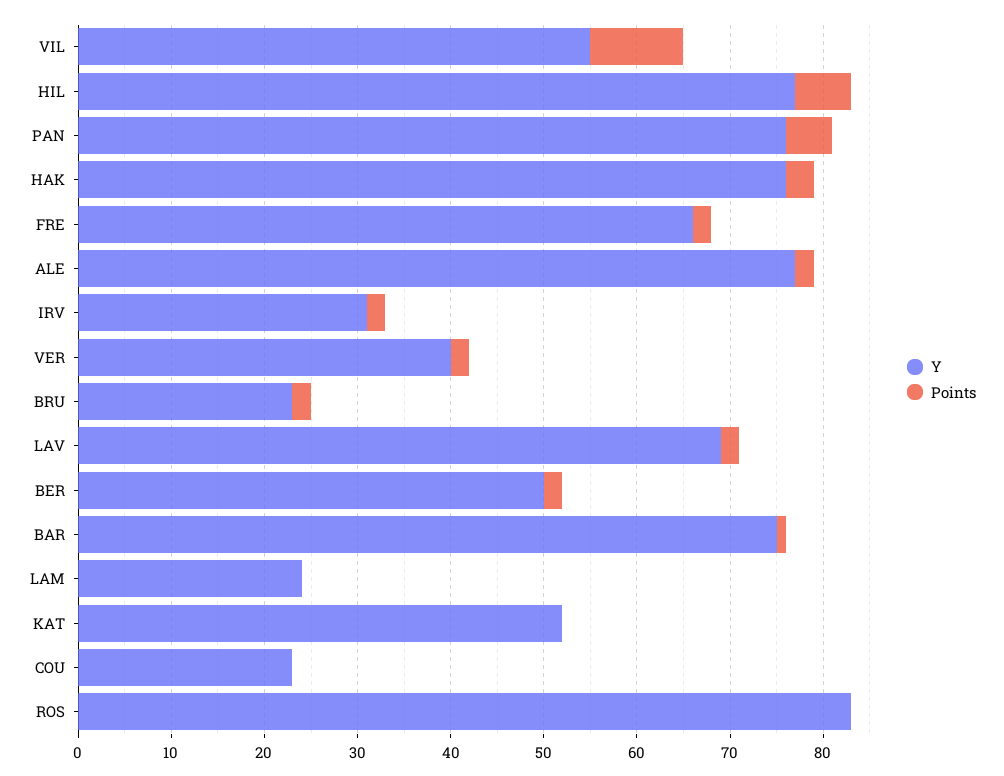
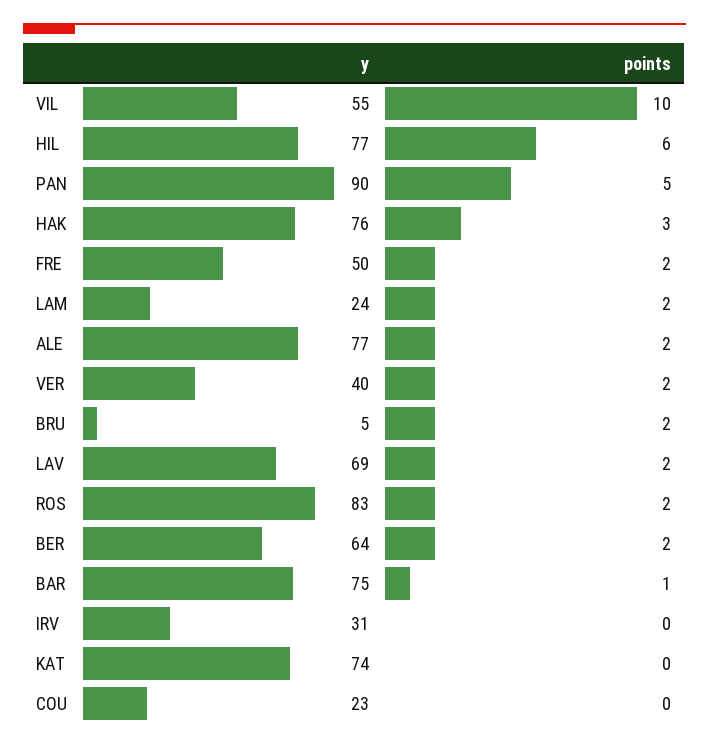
  {
    "Y": {
      "VIL": 55,
      "HIL": 77,
-     "PAN": 76,
+     "PAN": 90,
      "HAK": 76,
-     "FRE": 66,
+     "FRE": 50,
      "ALE": 77,
      "IRV": 31,
      "VER": 40,
-     "BRU": 23,
+     "BRU": 5,
      "LAV": 69,
-     "BER": 50,
+     "BER": 64,
      "BAR": 75,
      "LAM": 24,
-     "KAT": 52,
+     "KAT": 74,
      "COU": 23,
      "ROS": 83
    },
    "Points": {
      "VIL": 10,
      "HIL": 6,
      "PAN": 5,
      "HAK": 3,
      "FRE": 2,
      "ALE": 2,
-     "IRV": 2,
+     "IRV": 0,
      "VER": 2,
      "BRU": 2,
      "LAV": 2,
      "BER": 2,
      "BAR": 1,
-     "LAM": 0,
+     "LAM": 2,
      "KAT": 0,
      "COU": 0,
-     "ROS": 0
+     "ROS": 2
    }
  }

